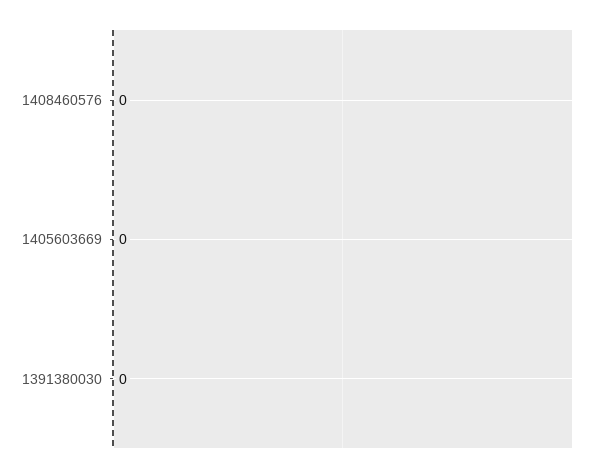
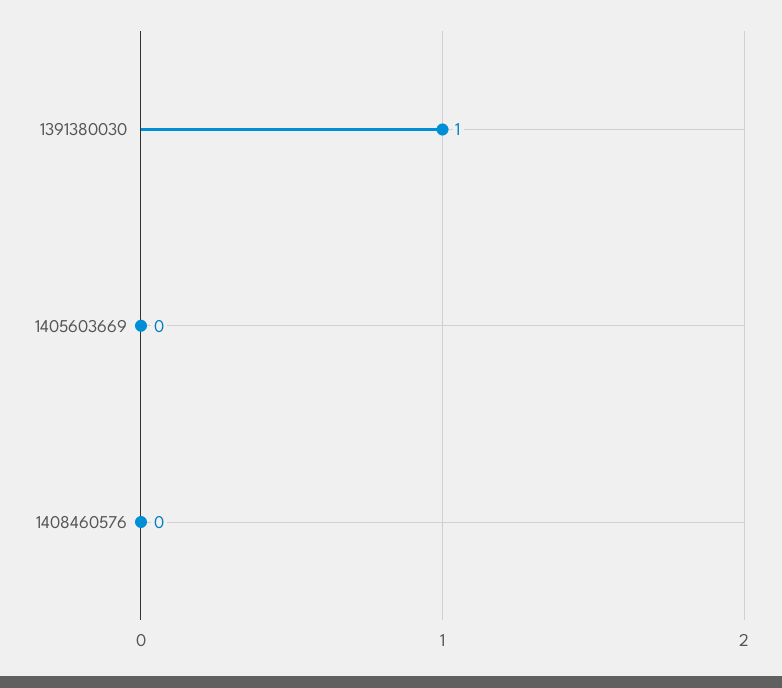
  {
    "1408460576": 0,
    "1405603669": 0,
-   "1391380030": 0
+   "1391380030": 1
  }

